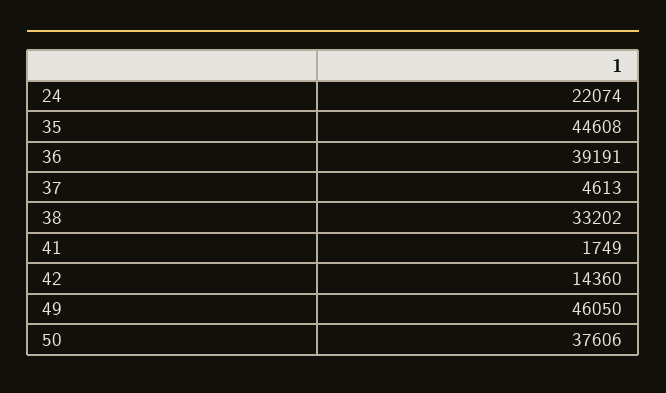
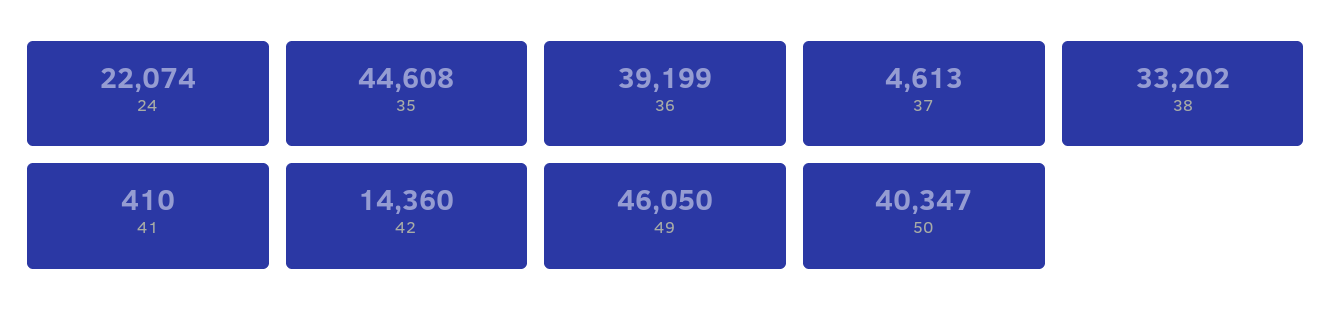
  {
    "24": 22074,
    "35": 44608,
-   "36": 39191,
+   "36": 39199,
    "37": 4613,
    "38": 33202,
-   "41": 1749,
+   "41": 410,
    "42": 14360,
    "49": 46050,
-   "50": 37606
+   "50": 40347
  }

